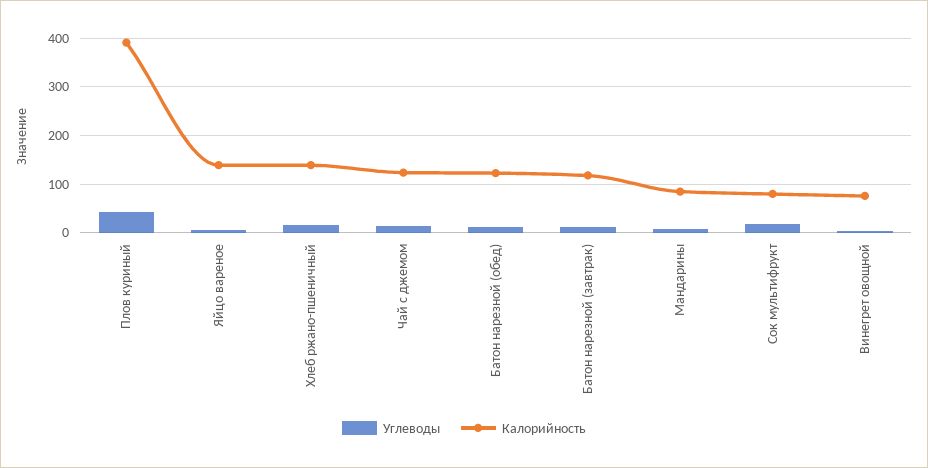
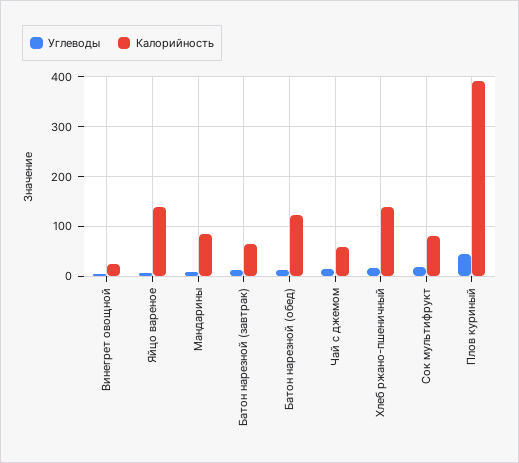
  {
    "Углеводы": {
      "Плов куриный": 40,
      "Яйцо вареное": 0,
      "Хлеб ржано-пшеничный": 20,
      "Чай с джемом": 20,
      "Батон нарезной (обед)": 20,
      "Батон нарезной (завтрак)": 20,
      "Мандарины": 0,
      "Сок мультифрукт": 20,
      "Винегрет овощной": 0
    },
    "Калорийность": {
      "Плов куриный": 400,
      "Яйцо вареное": 140,
      "Хлеб ржано-пшеничный": 140,
-     "Чай с джемом": 120,
+     "Чай с джемом": 60,
      "Батон нарезной (обед)": 120,
-     "Батон нарезной (завтрак)": 120,
+     "Батон нарезной (завтрак)": 60,
      "Мандарины": 80,
      "Сок мультифрукт": 80,
-     "Винегрет овощной": 80
+     "Винегрет овощной": 20
    }
  }

